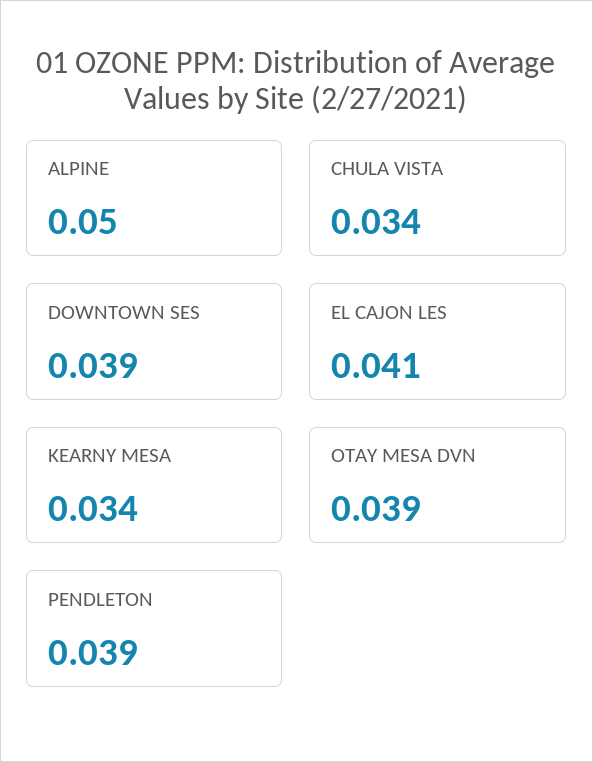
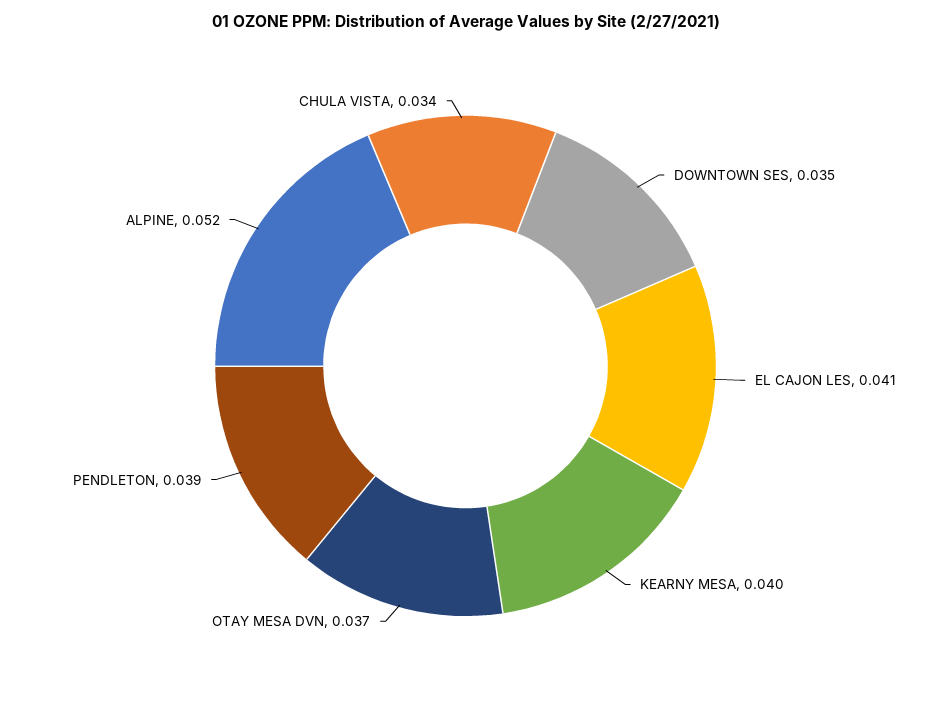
  {
-   "ALPINE": 0.05,
+   "ALPINE": 0.052,
    "CHULA VISTA": 0.034,
-   "DOWNTOWN SES": 0.039,
+   "DOWNTOWN SES": 0.035,
    "EL CAJON LES": 0.041,
-   "KEARNY MESA": 0.034,
+   "KEARNY MESA": 0.04,
-   "OTAY MESA DVN": 0.039,
+   "OTAY MESA DVN": 0.037,
    "PENDLETON": 0.039
  }

